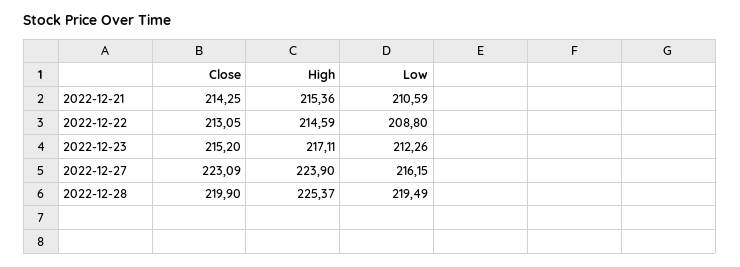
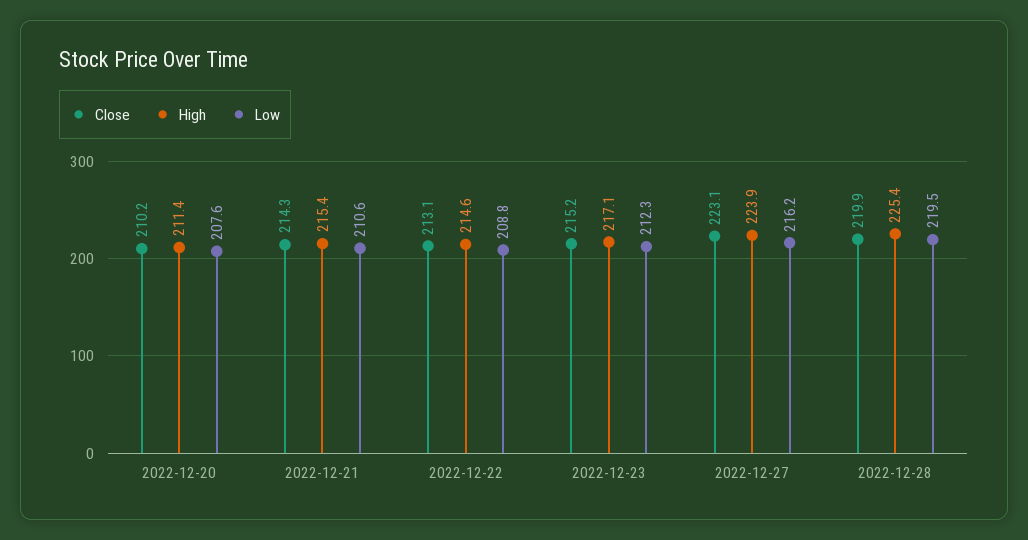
  {
    "Close": {
      "2022-12-21": 214.25,
      "2022-12-22": 213.05,
      "2022-12-23": 215.2,
      "2022-12-27": 223.09,
-     "2022-12-28": 219.9
+     "2022-12-28": 219.9,
+     "2022-12-20": 210.2
    },
    "High": {
      "2022-12-21": 215.36,
      "2022-12-22": 214.59,
      "2022-12-23": 217.11,
      "2022-12-27": 223.9,
-     "2022-12-28": 225.37
+     "2022-12-28": 225.37,
+     "2022-12-20": 211.4
    },
    "Low": {
      "2022-12-21": 210.59,
      "2022-12-22": 208.8,
      "2022-12-23": 212.26,
      "2022-12-27": 216.15,
-     "2022-12-28": 219.49
+     "2022-12-28": 219.49,
+     "2022-12-20": 207.6
    }
  }

